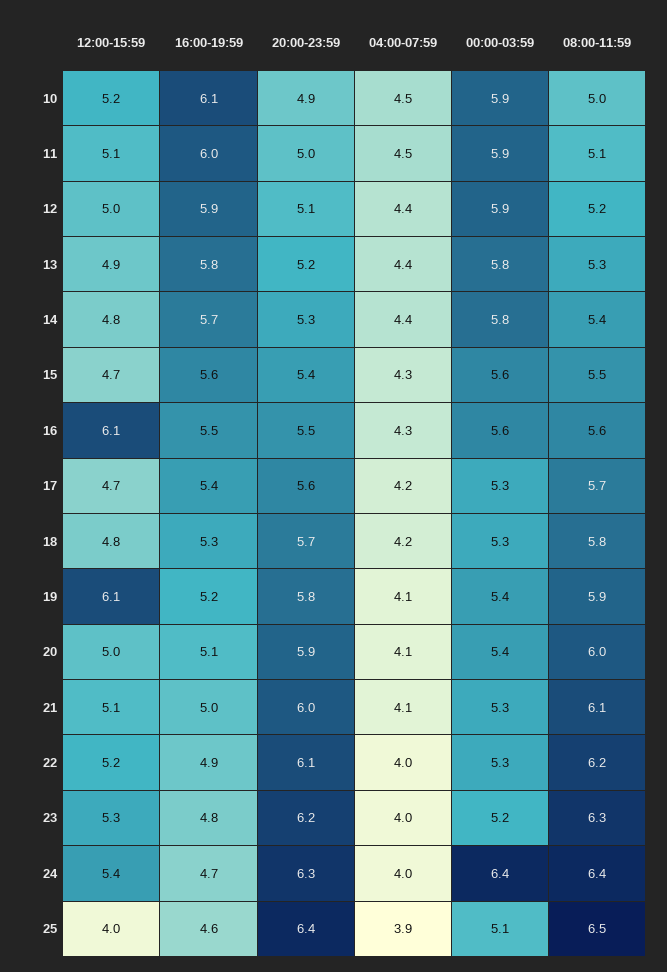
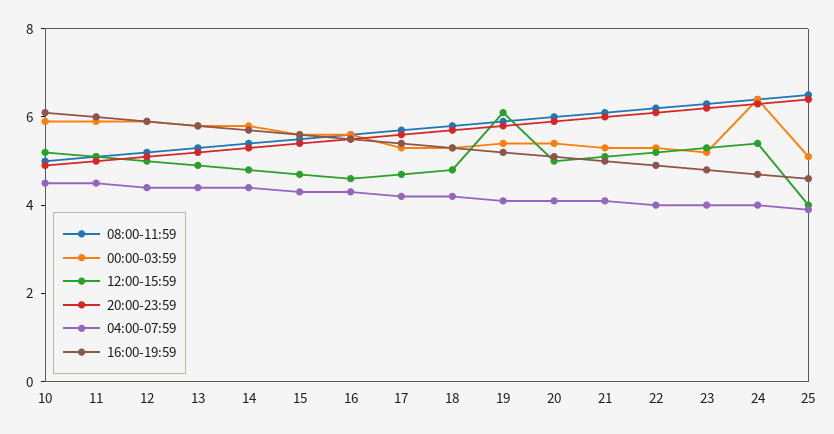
  {
    "12:00-15:59": {
      "10": 5.2,
      "11": 5.1,
      "12": 5,
      "13": 4.9,
      "14": 4.8,
      "15": 4.7,
-     "16": 6.1,
+     "16": 4.5,
      "17": 4.7,
      "18": 4.8,
      "19": 6.1,
      "20": 5,
      "21": 5.1,
      "22": 5.2,
      "23": 5.3,
      "24": 5.4,
      "25": 4
    },
    "16:00-19:59": {
      "10": 6.1,
      "11": 6,
      "12": 5.9,
      "13": 5.8,
      "14": 5.7,
      "15": 5.6,
      "16": 5.5,
      "17": 5.4,
      "18": 5.3,
      "19": 5.2,
      "20": 5.1,
      "21": 5,
      "22": 4.9,
      "23": 4.8,
      "24": 4.7,
      "25": 4.6
    },
    "20:00-23:59": {
      "10": 4.9,
      "11": 5,
      "12": 5.1,
      "13": 5.2,
      "14": 5.3,
      "15": 5.4,
      "16": 5.5,
      "17": 5.6,
      "18": 5.7,
      "19": 5.8,
      "20": 5.9,
      "21": 6,
      "22": 6.1,
      "23": 6.2,
      "24": 6.3,
      "25": 6.4
    },
    "04:00-07:59": {
      "10": 4.5,
      "11": 4.5,
      "12": 4.4,
      "13": 4.4,
      "14": 4.4,
      "15": 4.3,
      "16": 4.3,
      "17": 4.2,
      "18": 4.2,
      "19": 4.1,
      "20": 4.1,
      "21": 4.1,
      "22": 4,
      "23": 4,
      "24": 4,
      "25": 3.9
    },
    "00:00-03:59": {
      "10": 5.9,
      "11": 5.9,
      "12": 5.9,
      "13": 5.8,
      "14": 5.8,
      "15": 5.6,
      "16": 5.6,
      "17": 5.3,
      "18": 5.3,
      "19": 5.4,
      "20": 5.4,
      "21": 5.3,
      "22": 5.3,
      "23": 5.2,
      "24": 6.4,
      "25": 5.1
    },
    "08:00-11:59": {
      "10": 5,
      "11": 5.1,
      "12": 5.2,
      "13": 5.3,
      "14": 5.4,
      "15": 5.5,
      "16": 5.6,
      "17": 5.7,
      "18": 5.8,
      "19": 5.9,
      "20": 6,
      "21": 6.1,
      "22": 6.2,
      "23": 6.3,
      "24": 6.4,
      "25": 6.5
    }
  }

